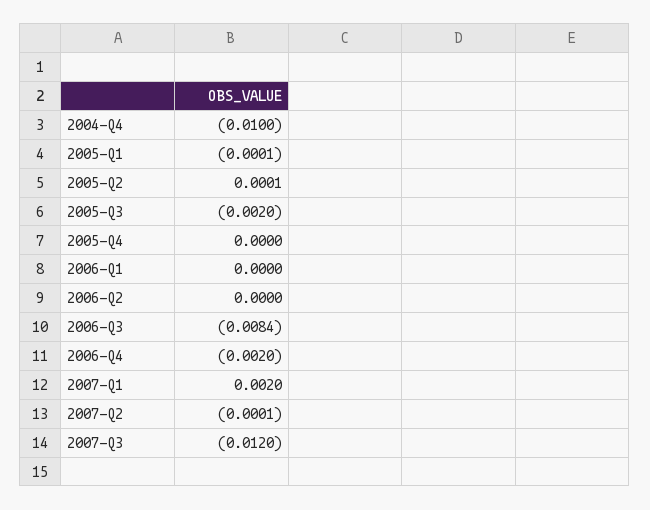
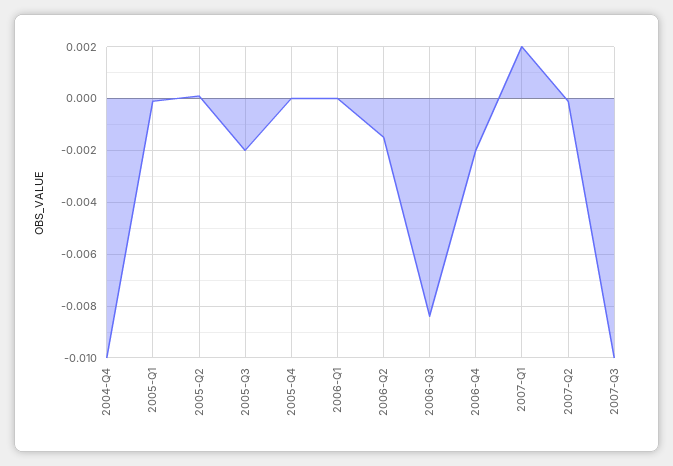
  {
    "2004-Q4": -0.01,
    "2005-Q1": -0.0001,
    "2005-Q2": 0.0001,
    "2005-Q3": -0.002,
    "2005-Q4": 0,
    "2006-Q1": 0,
-   "2006-Q2": 0,
+   "2006-Q2": -0.0015,
    "2006-Q3": -0.0084,
    "2006-Q4": -0.002,
    "2007-Q1": 0.002,
    "2007-Q2": -0.0001,
-   "2007-Q3": -0.012
+   "2007-Q3": -0.01
  }

